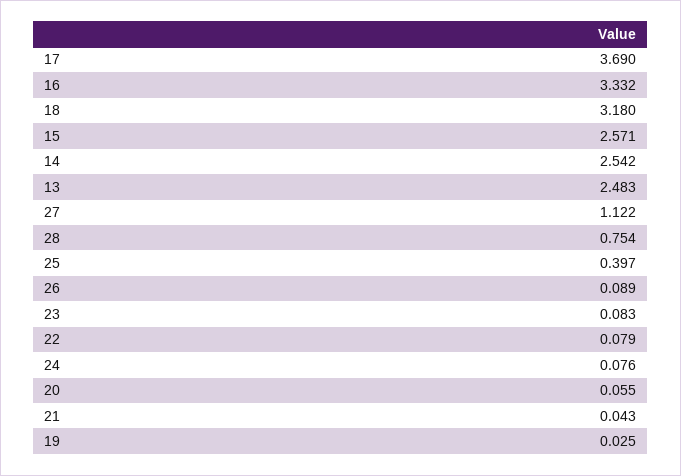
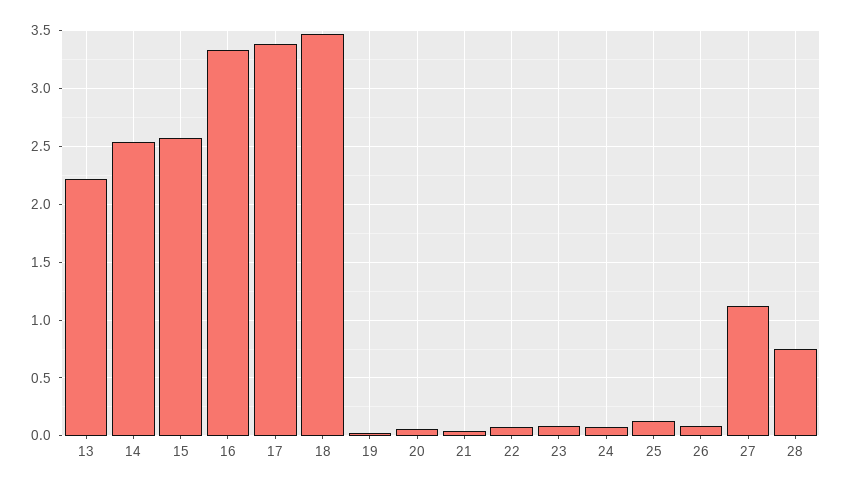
  {
-   "17": 3.69,
+   "17": 3.4,
    "16": 3.332,
-   "18": 3.18,
+   "18": 3.5,
    "15": 2.571,
    "14": 2.542,
-   "13": 2.483,
+   "13": 2.2,
    "27": 1.122,
    "28": 0.754,
-   "25": 0.397,
+   "25": 0.1,
    "26": 0.089,
    "23": 0.083,
    "22": 0.079,
    "24": 0.076,
    "20": 0.055,
    "21": 0.043,
    "19": 0.025
  }

